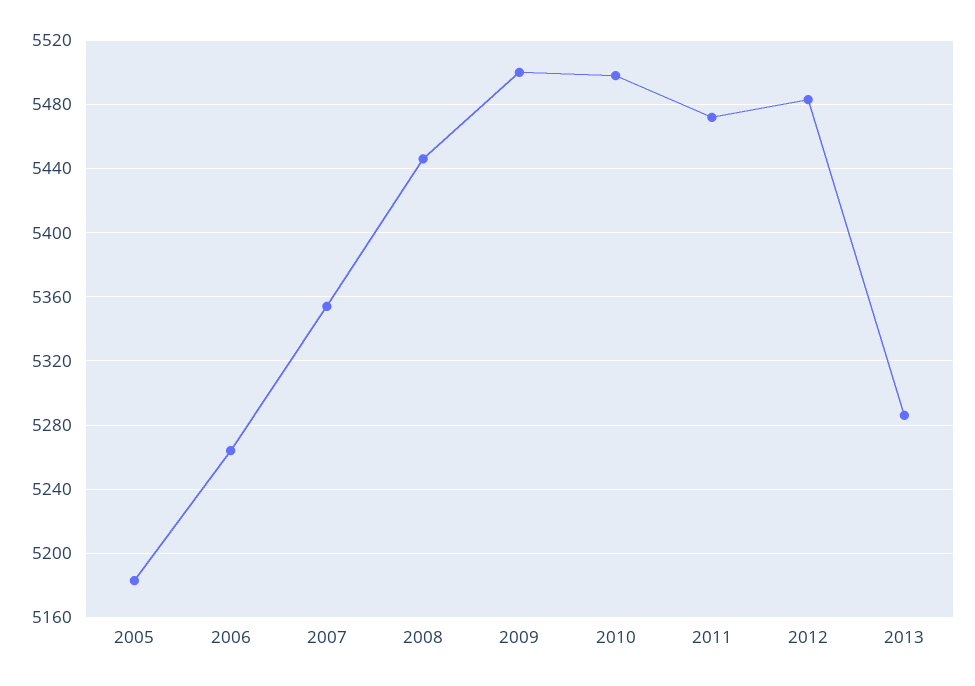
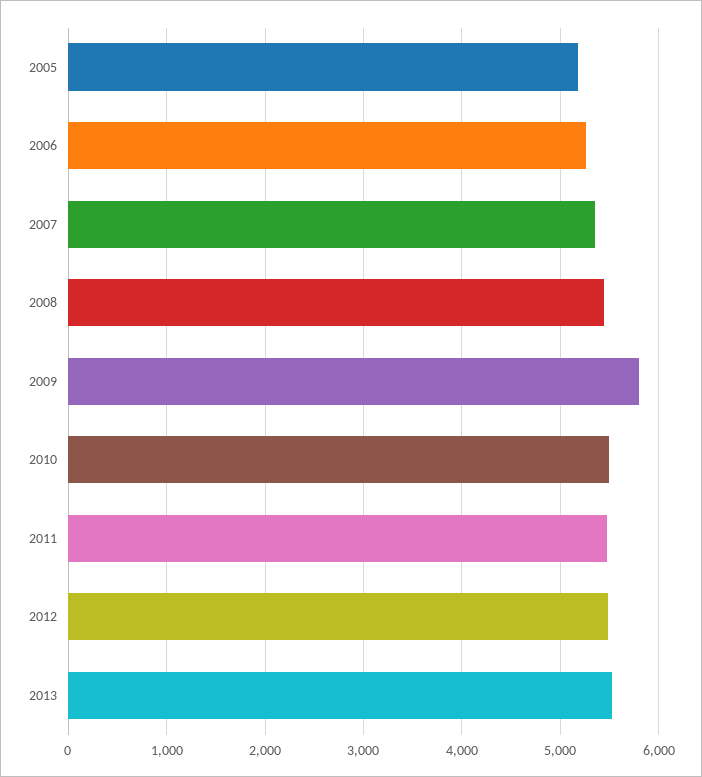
  {
    "2005": 5185,
    "2006": 5265,
    "2007": 5355,
    "2008": 5445,
-   "2009": 5500,
+   "2009": 5800,
    "2010": 5500,
    "2011": 5470,
    "2012": 5485,
-   "2013": 5285
+   "2013": 5500
  }

